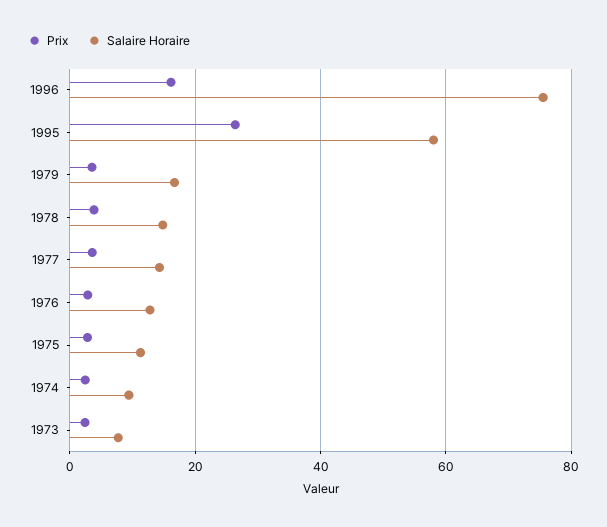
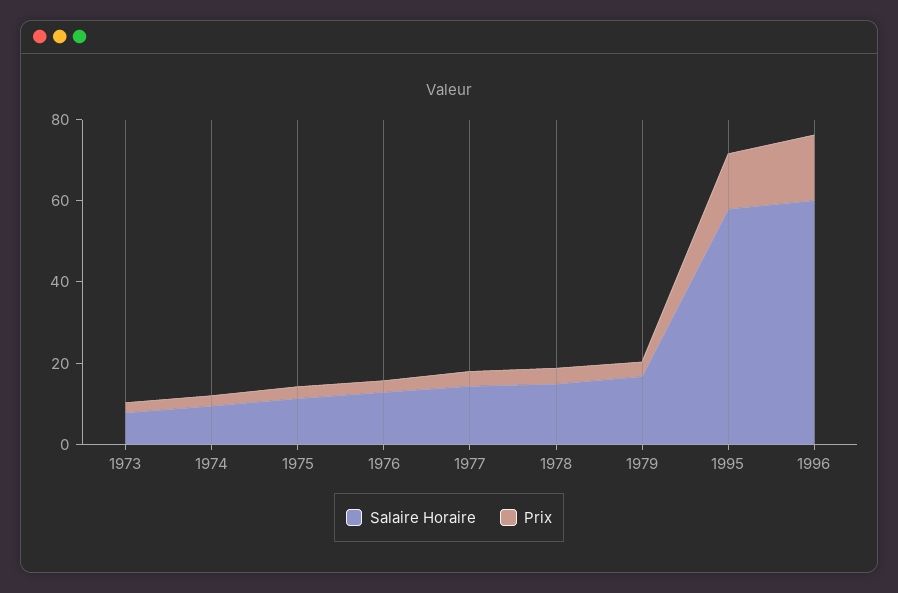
  {
    "Prix": {
      "1996": 16,
-     "1995": 26,
+     "1995": 15,
      "1979": 4,
      "1978": 4,
      "1977": 4,
      "1976": 2,
      "1975": 2,
      "1974": 2,
      "1973": 2
    },
    "Salaire Horaire": {
-     "1996": 76,
+     "1996": 60,
      "1995": 58,
      "1979": 16,
      "1978": 14,
      "1977": 14,
      "1976": 12,
      "1975": 12,
      "1974": 10,
      "1973": 8
    }
  }

